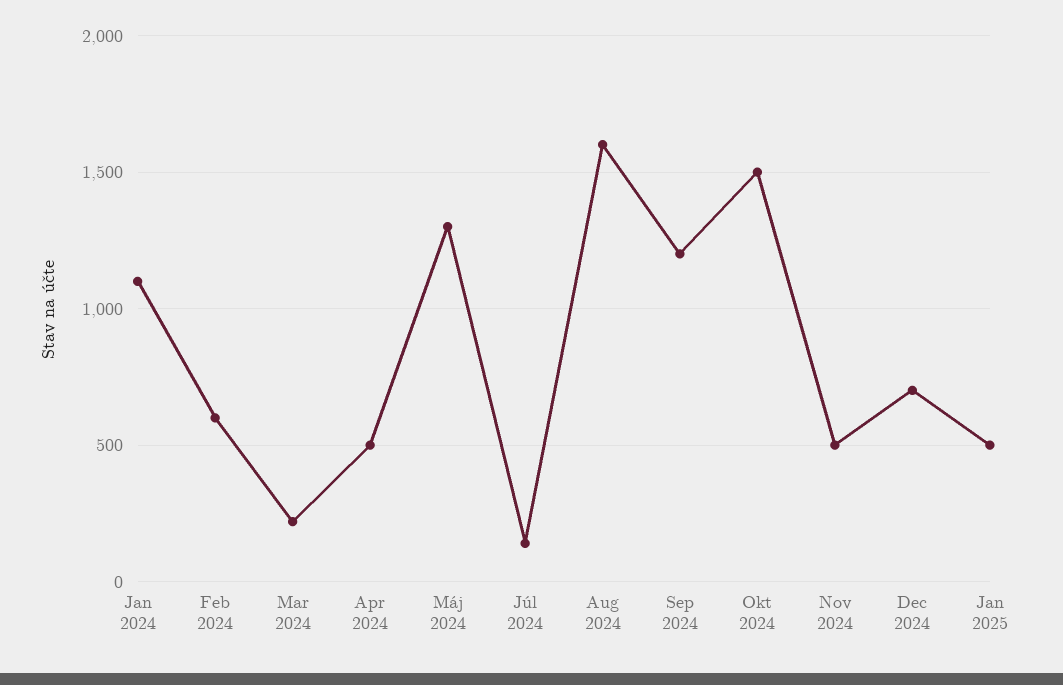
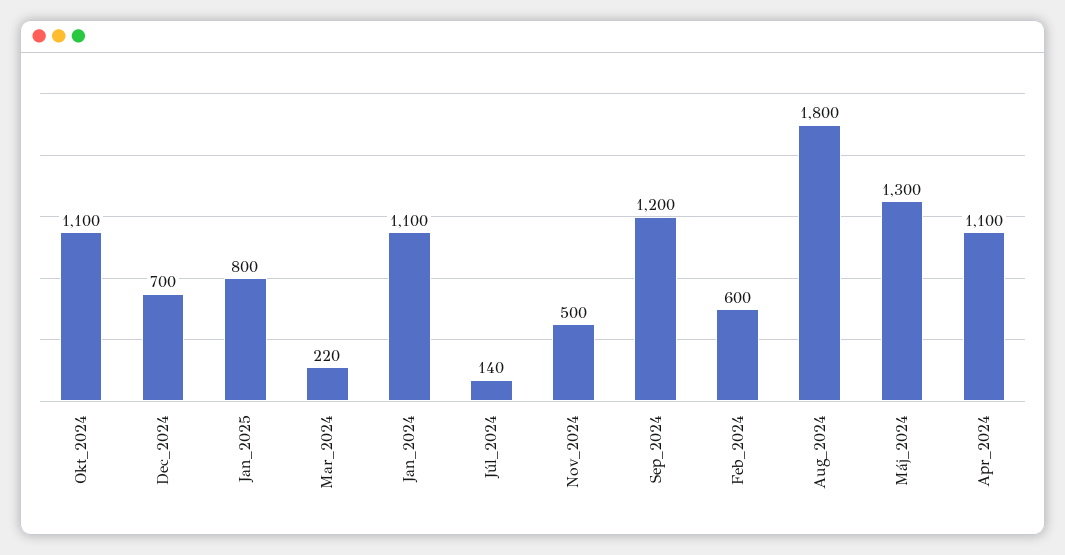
  {
    "Jan 2024": 1100,
    "Feb 2024": 600,
    "Mar 2024": 220,
-   "Apr 2024": 500,
+   "Apr 2024": 1100,
    "Máj 2024": 1300,
    "Júl 2024": 140,
-   "Aug 2024": 1600,
+   "Aug 2024": 1800,
    "Sep 2024": 1200,
-   "Okt 2024": 1500,
+   "Okt 2024": 1100,
    "Nov 2024": 500,
    "Dec 2024": 700,
-   "Jan 2025": 500
+   "Jan 2025": 800
  }

